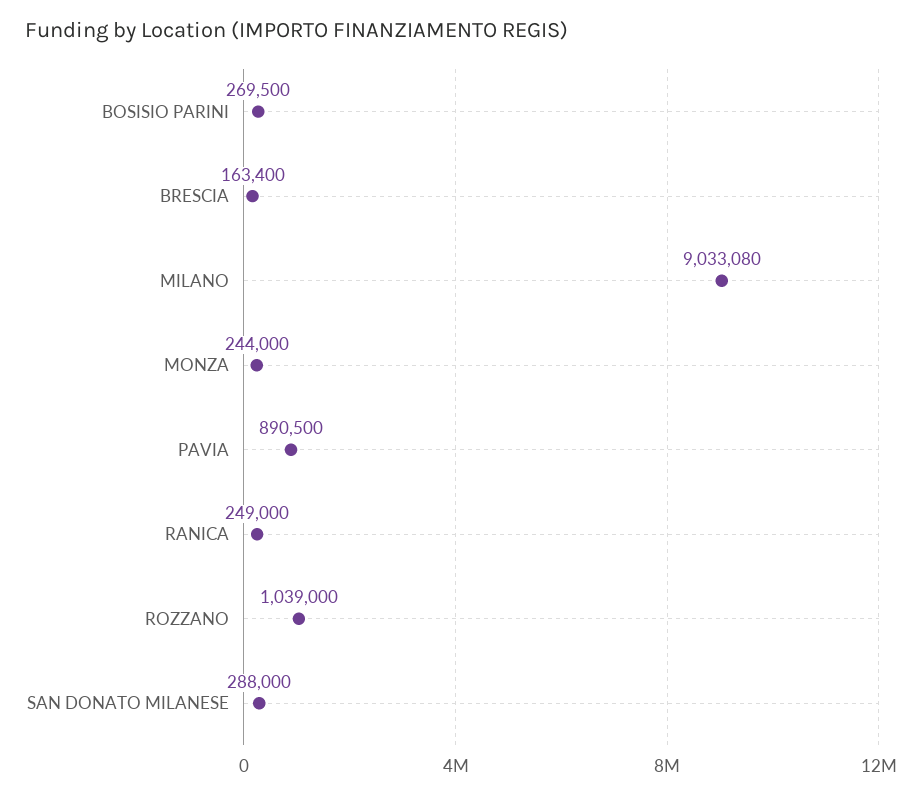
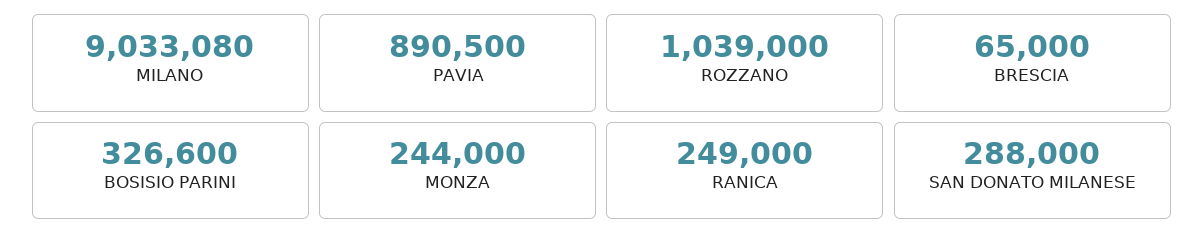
  {
-   "BOSISIO PARINI": 269500,
+   "BOSISIO PARINI": 326600,
-   "BRESCIA": 163400,
+   "BRESCIA": 65000,
    "MILANO": 9033080,
    "MONZA": 244000,
    "PAVIA": 890500,
    "RANICA": 249000,
    "ROZZANO": 1039000,
    "SAN DONATO MILANESE": 288000
  }

